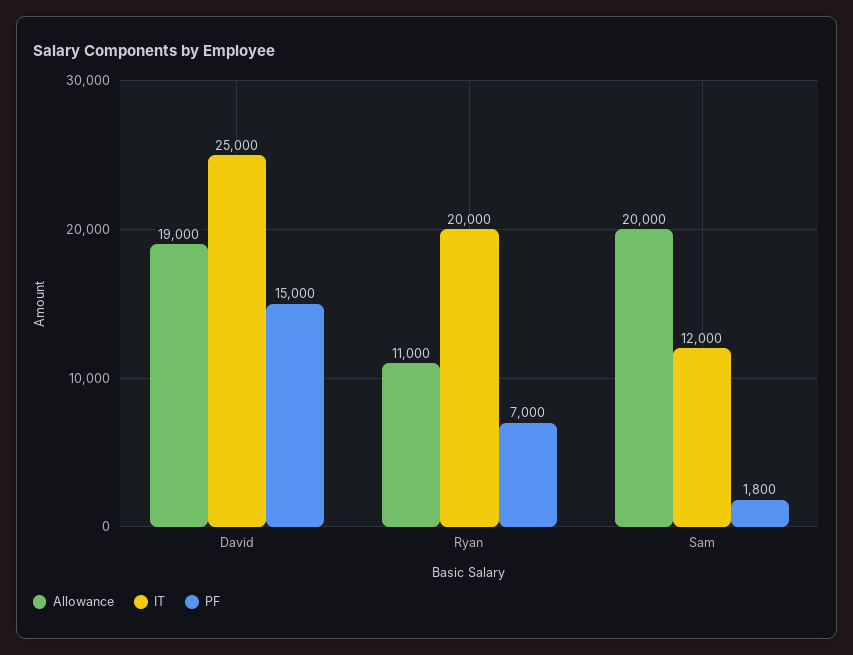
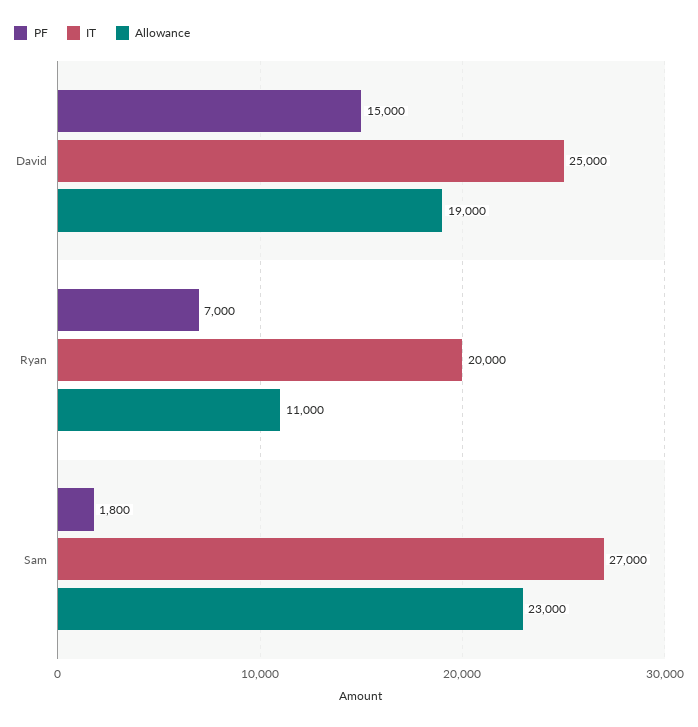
  {
    "Allowance": {
      "David": 19000,
      "Ryan": 11000,
-     "Sam": 20000
+     "Sam": 23000
    },
    "IT": {
      "David": 25000,
      "Ryan": 20000,
-     "Sam": 12000
+     "Sam": 27000
    },
    "PF": {
      "David": 15000,
      "Ryan": 7000,
      "Sam": 1800
    }
  }

